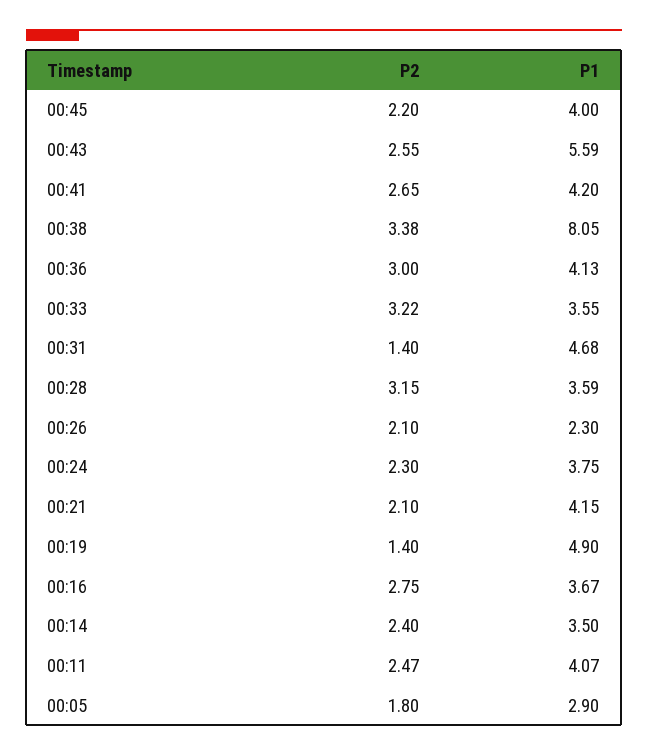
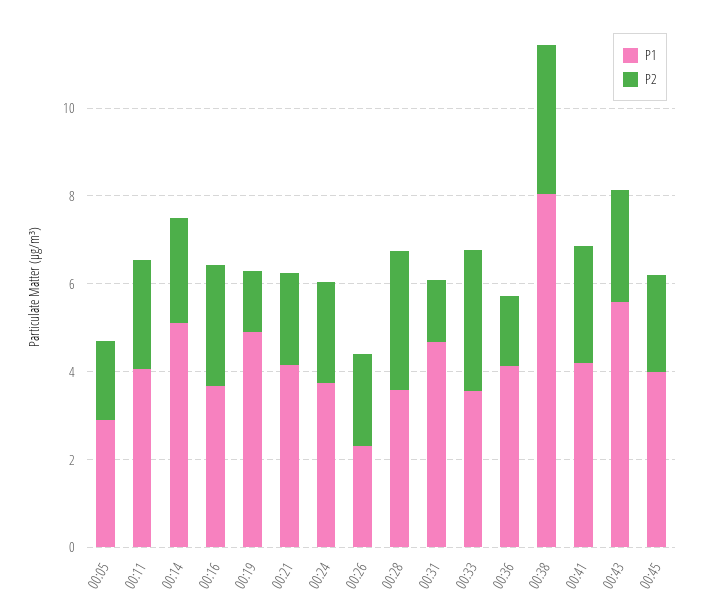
  {
    "P2": {
      "00:45": 2.2,
      "00:43": 2.55,
      "00:41": 2.65,
      "00:38": 3.38,
-     "00:36": 3,
+     "00:36": 1.5,
      "00:33": 3.22,
      "00:31": 1.4,
      "00:28": 3.15,
      "00:26": 2.1,
      "00:24": 2.3,
      "00:21": 2.1,
      "00:19": 1.4,
      "00:16": 2.75,
      "00:14": 2.4,
      "00:11": 2.47,
      "00:05": 1.8
    },
    "P1": {
      "00:45": 4,
      "00:43": 5.59,
      "00:41": 4.2,
      "00:38": 8.05,
      "00:36": 4.13,
      "00:33": 3.55,
      "00:31": 4.68,
      "00:28": 3.59,
      "00:26": 2.3,
      "00:24": 3.75,
      "00:21": 4.15,
      "00:19": 4.9,
      "00:16": 3.67,
-     "00:14": 3.5,
+     "00:14": 5,
      "00:11": 4.07,
      "00:05": 2.9
    }
  }

